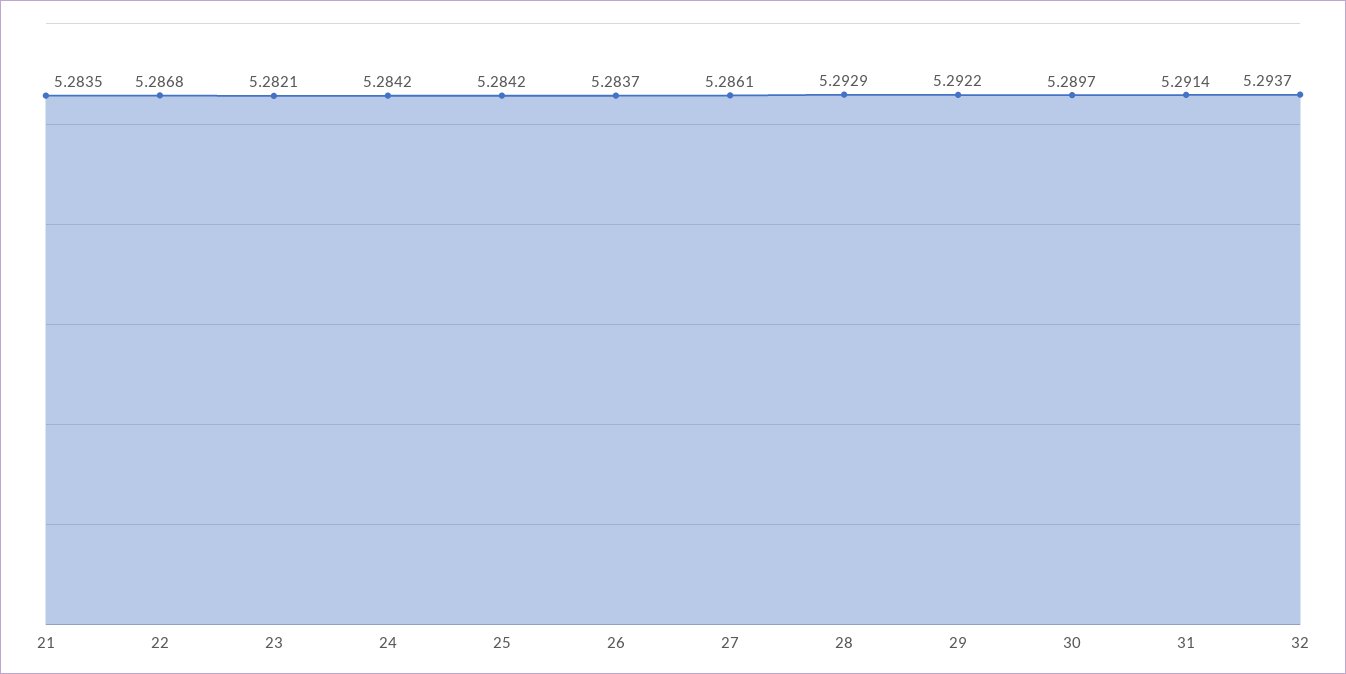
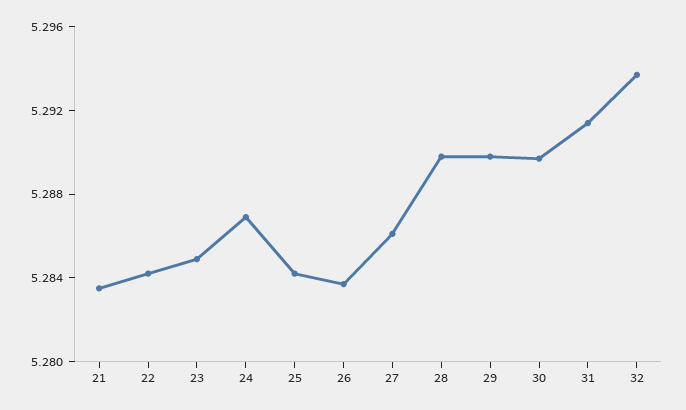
  {
    "21": 5.2835,
-   "22": 5.2868,
+   "22": 5.284,
-   "23": 5.2821,
+   "23": 5.285,
-   "24": 5.2842,
+   "24": 5.287,
    "25": 5.2842,
    "26": 5.2837,
    "27": 5.2861,
-   "28": 5.2929,
+   "28": 5.29,
-   "29": 5.2922,
+   "29": 5.29,
    "30": 5.2897,
    "31": 5.2914,
    "32": 5.2937
  }

